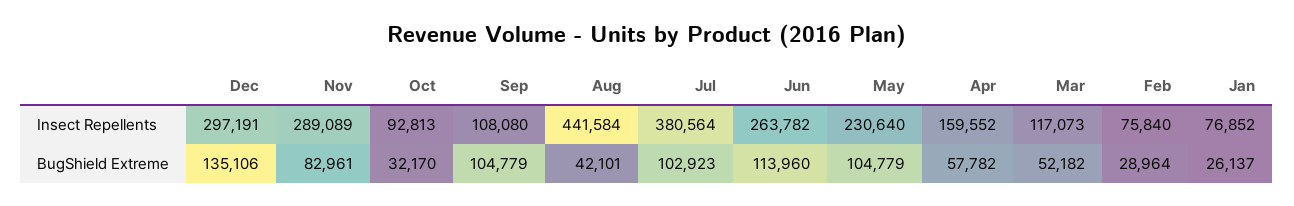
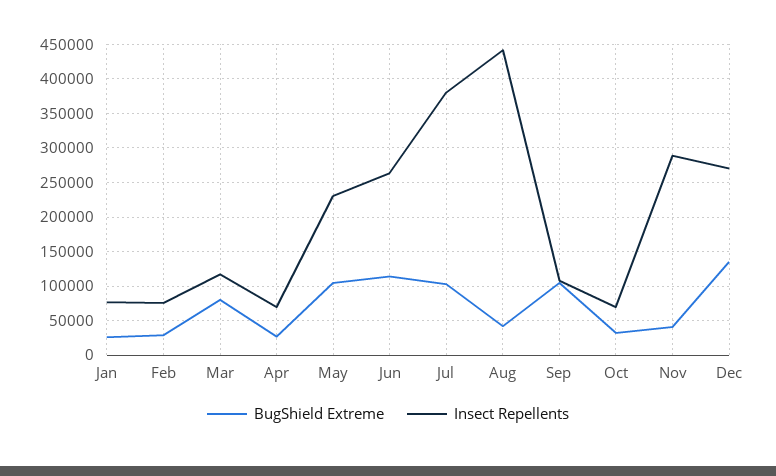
  {
    "Insect Repellents": {
-     "Dec": 297191,
+     "Dec": 270000,
      "Nov": 289089,
-     "Oct": 92813,
+     "Oct": 70000,
      "Sep": 108080,
      "Aug": 441584,
      "Jul": 380564,
      "Jun": 263782,
      "May": 230640,
-     "Apr": 159552,
+     "Apr": 70000,
      "Mar": 117073,
      "Feb": 75840,
      "Jan": 76852
    },
    "BugShield Extreme": {
      "Dec": 135106,
-     "Nov": 82961,
+     "Nov": 40000,
      "Oct": 32170,
      "Sep": 104779,
      "Aug": 42101,
      "Jul": 102923,
      "Jun": 113960,
      "May": 104779,
-     "Apr": 57782,
+     "Apr": 30000,
-     "Mar": 52182,
+     "Mar": 80000,
      "Feb": 28964,
      "Jan": 26137
    }
  }

